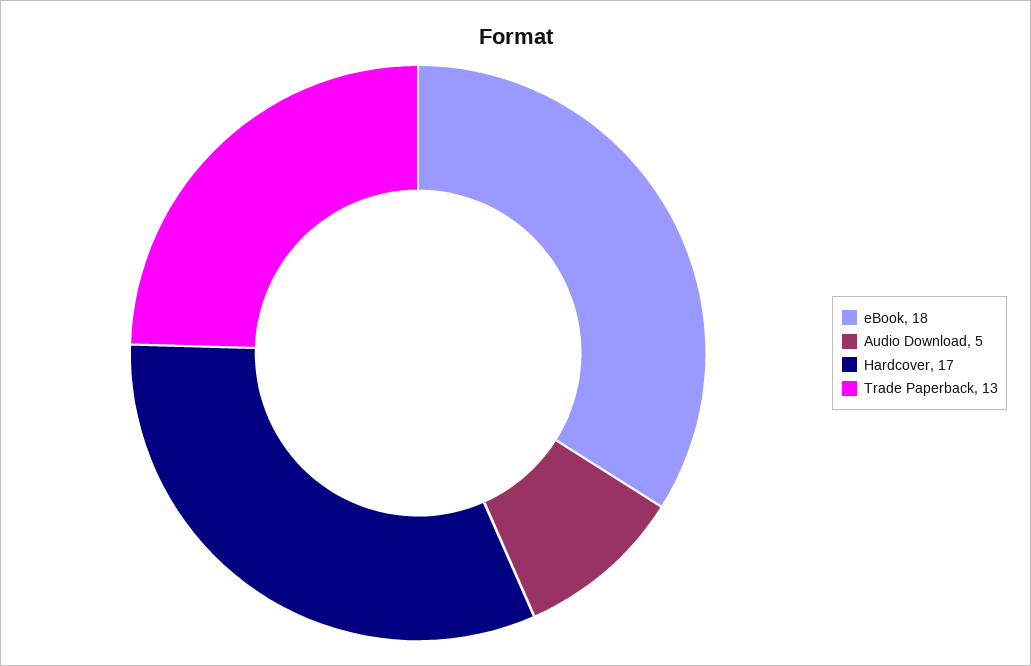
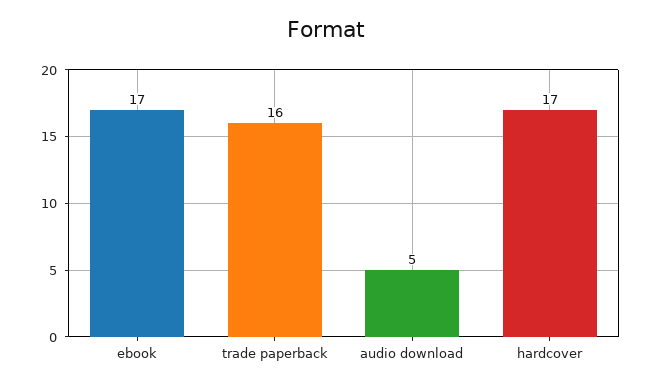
  {
-   "eBook": 18,
+   "eBook": 17,
    "Audio Download": 5,
    "Hardcover": 17,
-   "Trade Paperback": 13
+   "Trade Paperback": 16
  }

